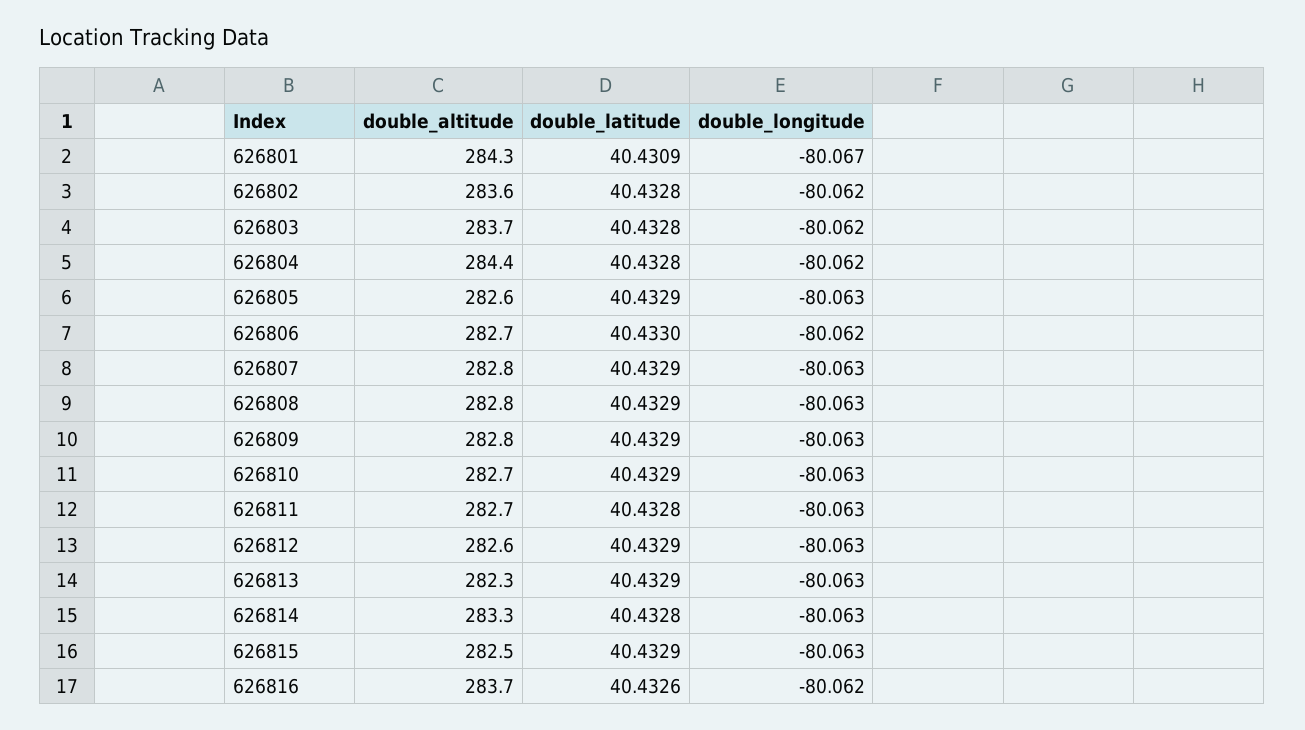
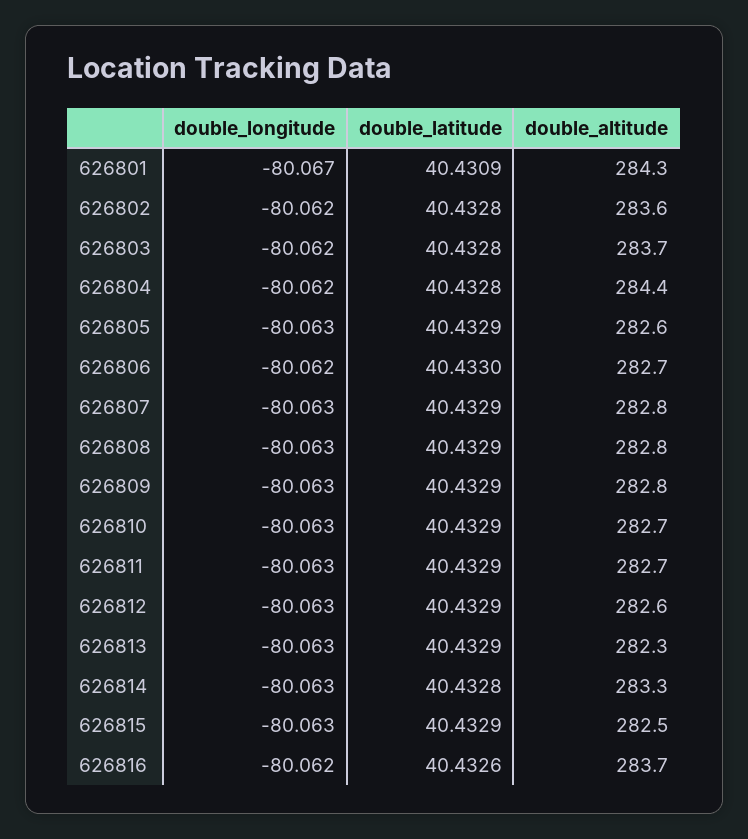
  {
    "double_altitude": {
      "626801": 284.3,
      "626802": 283.6,
      "626803": 283.7,
      "626804": 284.4,
      "626805": 282.6,
      "626806": 282.7,
      "626807": 282.8,
      "626808": 282.8,
      "626809": 282.8,
      "626810": 282.7,
      "626811": 282.7,
      "626812": 282.6,
      "626813": 282.3,
      "626814": 283.3,
      "626815": 282.5,
      "626816": 283.7
    },
    "double_latitude": {
      "626801": 40.4309,
      "626802": 40.4328,
      "626803": 40.4328,
      "626804": 40.4328,
      "626805": 40.4329,
      "626806": 40.433,
      "626807": 40.4329,
      "626808": 40.4329,
      "626809": 40.4329,
      "626810": 40.4329,
-     "626811": 40.4328,
+     "626811": 40.4329,
      "626812": 40.4329,
      "626813": 40.4329,
      "626814": 40.4328,
      "626815": 40.4329,
      "626816": 40.4326
    },
    "double_longitude": {
      "626801": -80.067,
      "626802": -80.062,
      "626803": -80.062,
      "626804": -80.062,
      "626805": -80.063,
      "626806": -80.062,
      "626807": -80.063,
      "626808": -80.063,
      "626809": -80.063,
      "626810": -80.063,
      "626811": -80.063,
      "626812": -80.063,
      "626813": -80.063,
      "626814": -80.063,
      "626815": -80.063,
      "626816": -80.062
    }
  }

